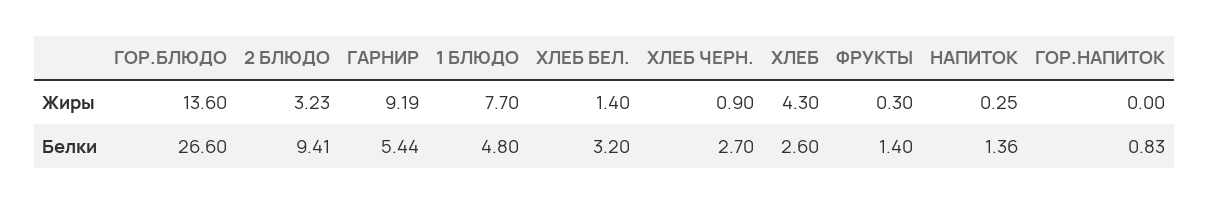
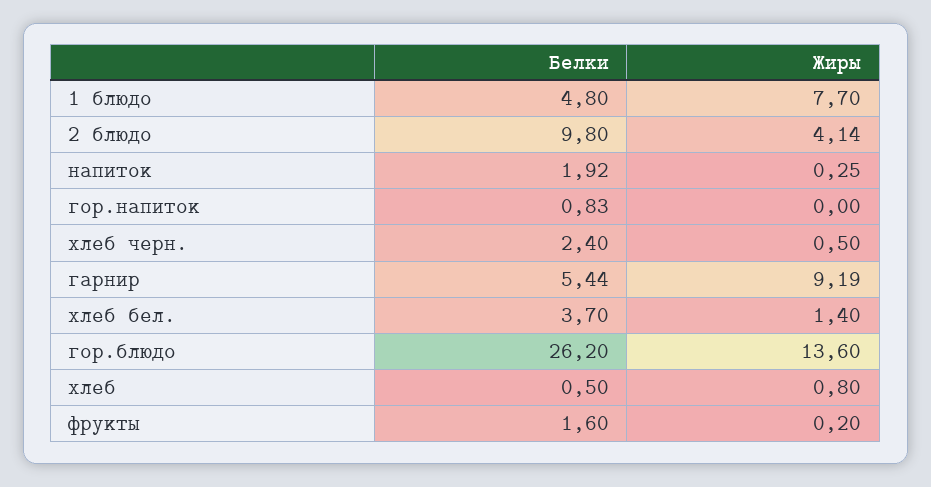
  {
    "ГОР.БЛЮДО": {
      "Жиры": 13.6,
-     "Белки": 26.6
+     "Белки": 26.2
    },
    "2 БЛЮДО": {
-     "Жиры": 3.23,
+     "Жиры": 4.14,
-     "Белки": 9.41
+     "Белки": 9.8
    },
    "ГАРНИР": {
      "Жиры": 9.19,
      "Белки": 5.44
    },
    "1 БЛЮДО": {
      "Жиры": 7.7,
      "Белки": 4.8
    },
    "ХЛЕБ БЕЛ.": {
      "Жиры": 1.4,
-     "Белки": 3.2
+     "Белки": 3.7
    },
    "ХЛЕБ ЧЕРН.": {
-     "Жиры": 0.9,
+     "Жиры": 0.5,
-     "Белки": 2.7
+     "Белки": 2.4
    },
    "ХЛЕБ": {
-     "Жиры": 4.3,
+     "Жиры": 0.8,
-     "Белки": 2.6
+     "Белки": 0.5
    },
    "ФРУКТЫ": {
-     "Жиры": 0.3,
+     "Жиры": 0.2,
-     "Белки": 1.4
+     "Белки": 1.6
    },
    "НАПИТОК": {
      "Жиры": 0.25,
-     "Белки": 1.36
+     "Белки": 1.92
    },
    "ГОР.НАПИТОК": {
      "Жиры": 0,
      "Белки": 0.83
    }
  }

